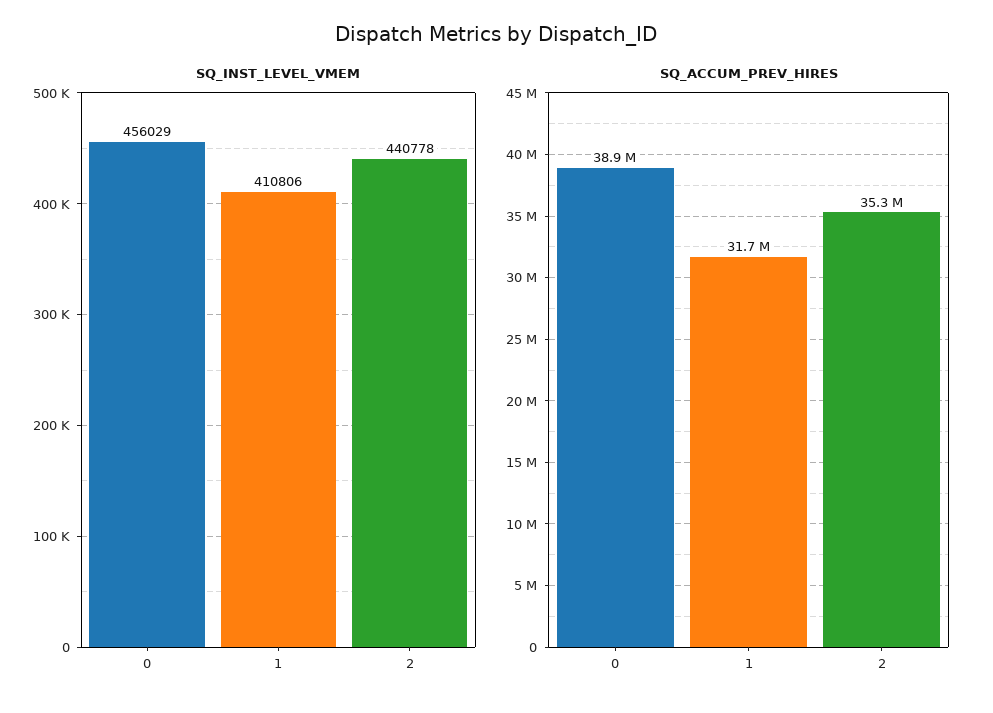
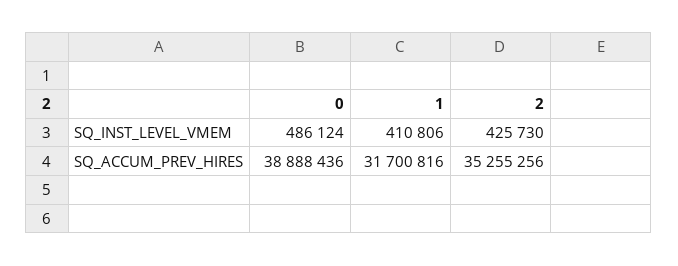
  {
    "SQ_INST_LEVEL_VMEM": {
-     "0": 456029,
+     "0": 486124,
      "1": 410806,
-     "2": 440778
+     "2": 425730
    },
    "SQ_ACCUM_PREV_HIRES": {
      "0": 38888436,
      "1": 31700816,
      "2": 35255256
    }
  }

